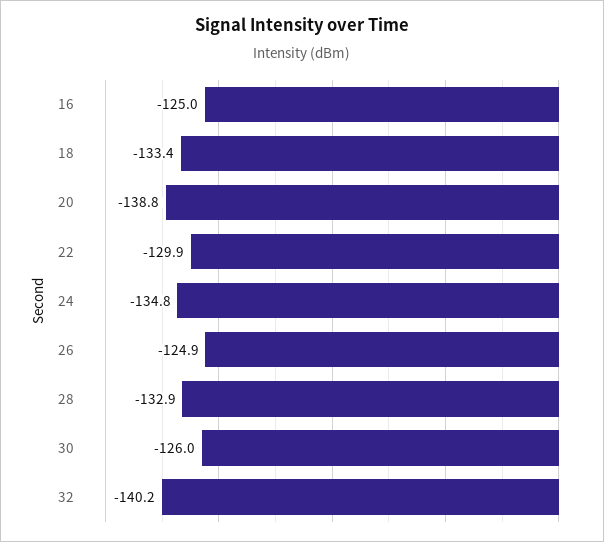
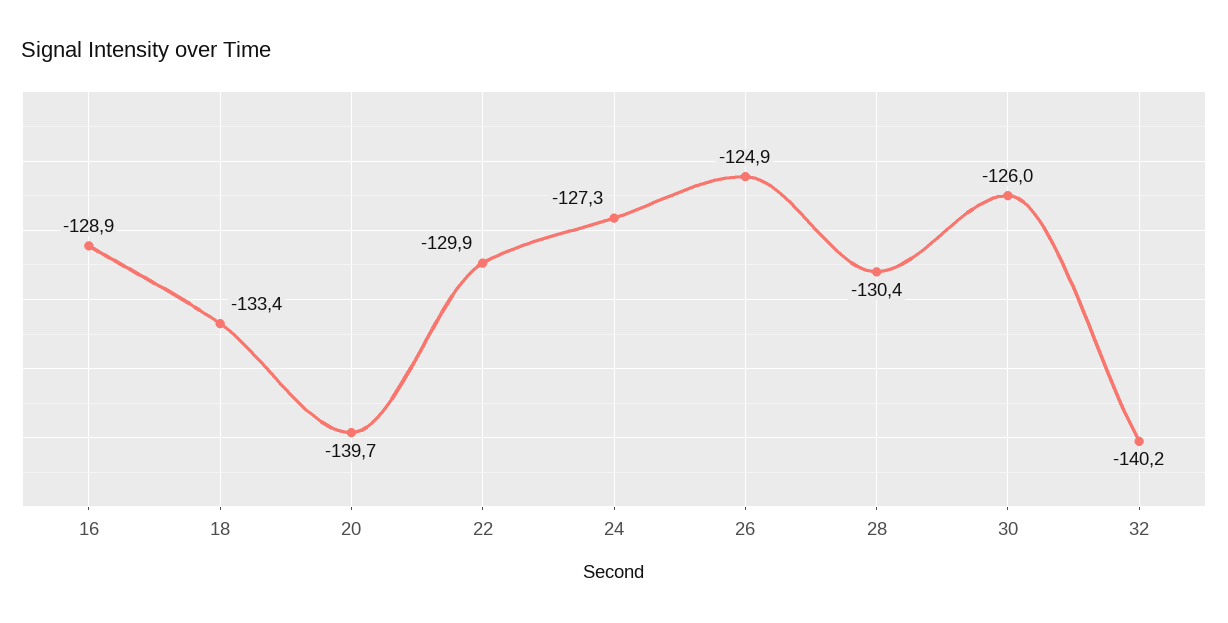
  {
-   "16": -125,
+   "16": -128.9,
    "18": -133.4,
-   "20": -138.8,
+   "20": -139.7,
    "22": -129.9,
-   "24": -134.8,
+   "24": -127.3,
    "26": -124.9,
-   "28": -132.9,
+   "28": -130.4,
    "30": -126,
    "32": -140.2
  }

